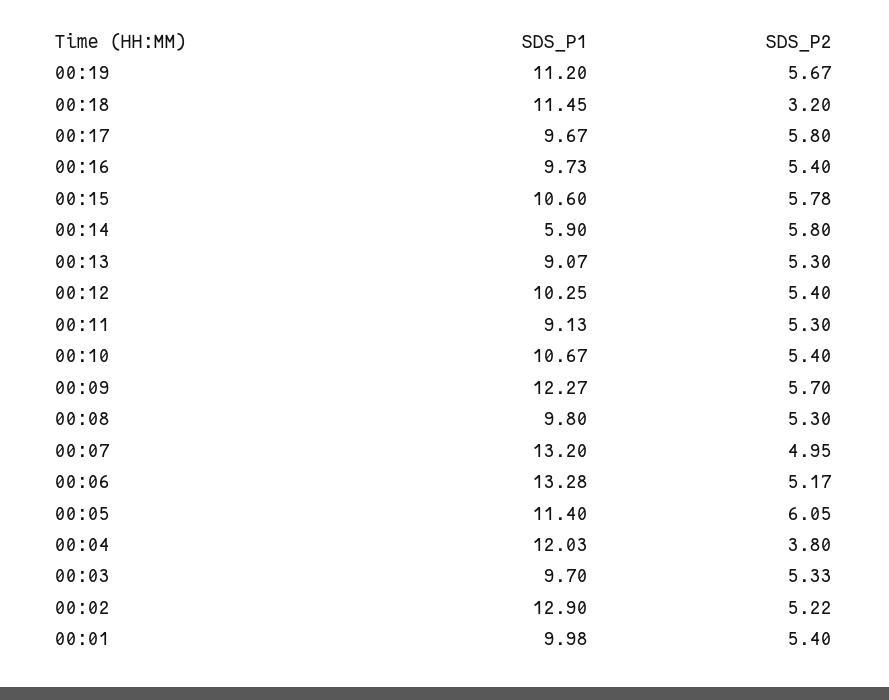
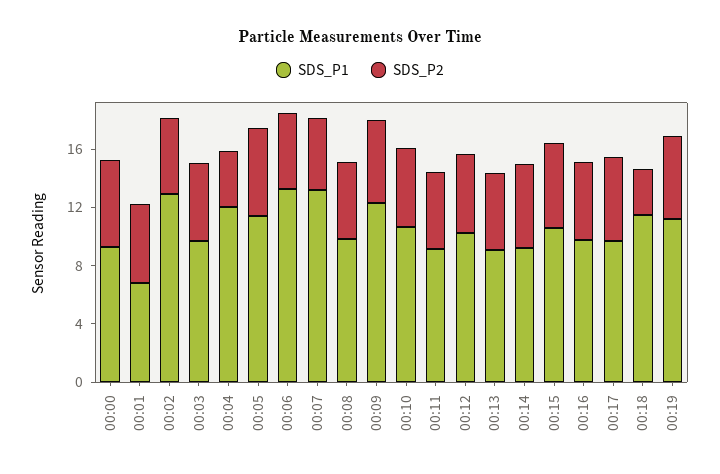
  {
    "SDS_P1": {
      "00:19": 11.2,
      "00:18": 11.45,
      "00:17": 9.67,
      "00:16": 9.73,
      "00:15": 10.6,
-     "00:14": 5.9,
+     "00:14": 9,
      "00:13": 9.07,
      "00:12": 10.25,
      "00:11": 9.13,
      "00:10": 10.67,
      "00:09": 12.27,
      "00:08": 9.8,
      "00:07": 13.2,
      "00:06": 13.28,
      "00:05": 11.4,
      "00:04": 12.03,
      "00:03": 9.7,
      "00:02": 12.9,
-     "00:01": 9.98
+     "00:01": 7,
+     "00:00": 9
    },
    "SDS_P2": {
      "00:19": 5.67,
      "00:18": 3.2,
      "00:17": 5.8,
      "00:16": 5.4,
      "00:15": 5.78,
      "00:14": 5.8,
      "00:13": 5.3,
      "00:12": 5.4,
      "00:11": 5.3,
      "00:10": 5.4,
      "00:09": 5.7,
      "00:08": 5.3,
      "00:07": 4.95,
      "00:06": 5.17,
      "00:05": 6.05,
      "00:04": 3.8,
      "00:03": 5.33,
      "00:02": 5.22,
-     "00:01": 5.4
+     "00:01": 5.4,
+     "00:00": 6
    }
  }

